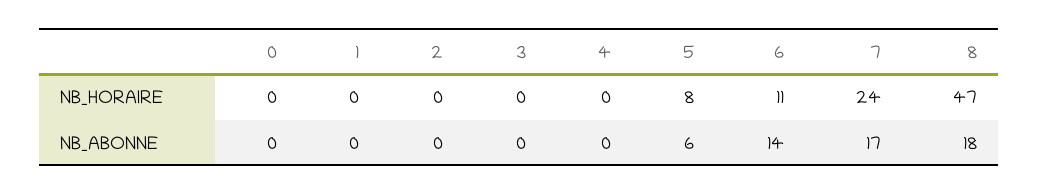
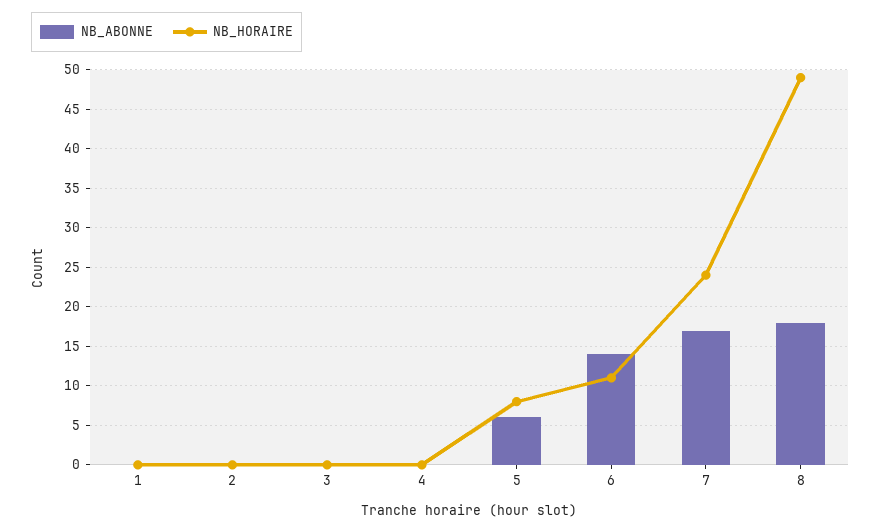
  {
    "NB_HORAIRE": {
-     "0": 0,
      "1": 0,
      "2": 0,
      "3": 0,
      "4": 0,
      "5": 8,
      "6": 11,
      "7": 24,
-     "8": 47
+     "8": 49
    },
    "NB_ABONNE": {
-     "0": 0,
      "1": 0,
      "2": 0,
      "3": 0,
      "4": 0,
      "5": 6,
      "6": 14,
      "7": 17,
      "8": 18
    }
  }

